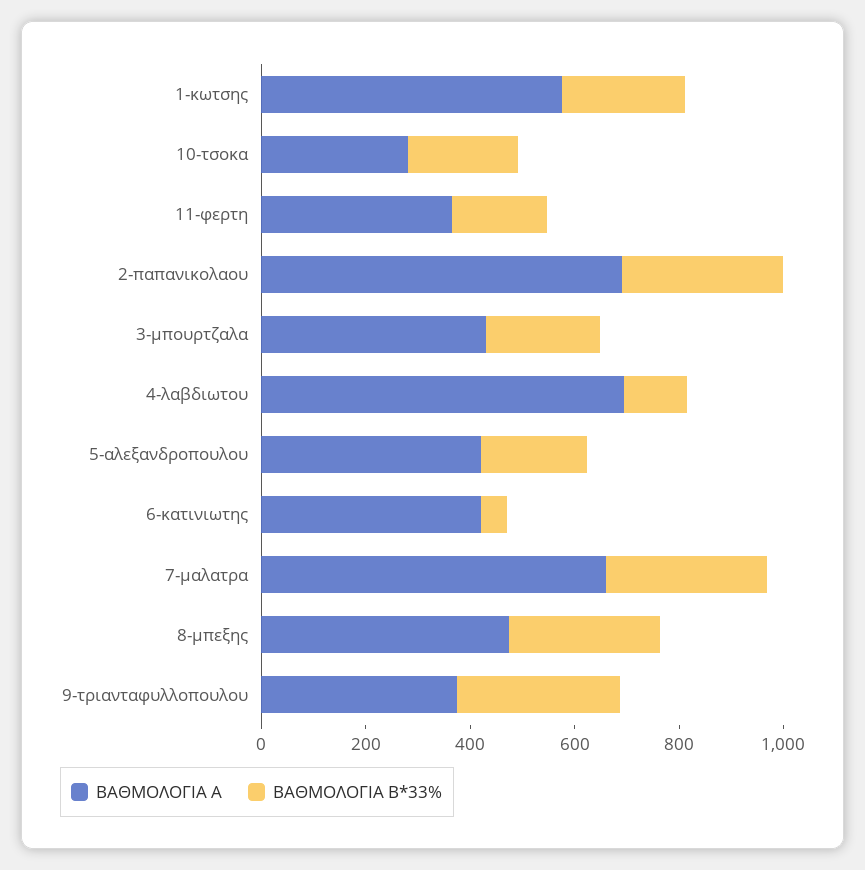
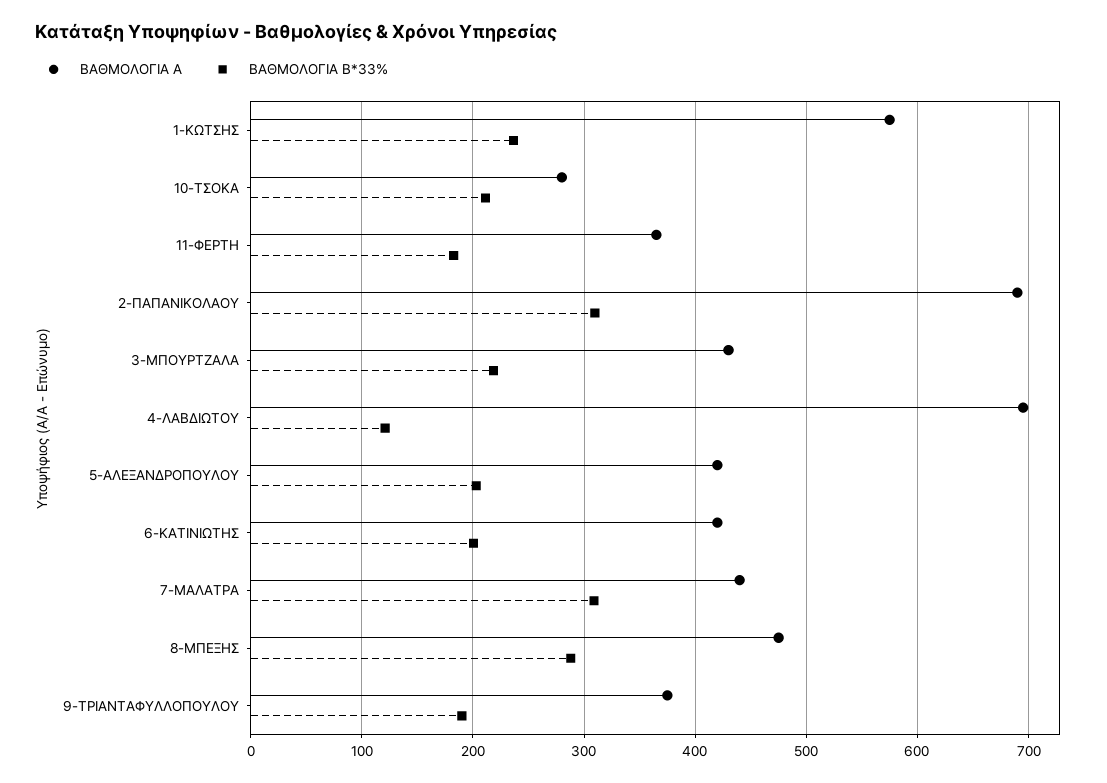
  {
    "ΒΑΘΜΟΛΟΓΙΑ Α": {
      "1-κωτσης": 580,
      "10-τσοκα": 280,
      "11-φερτη": 370,
      "2-παπανικολαου": 690,
      "3-μπουρτζαλα": 430,
      "4-λαβδιωτου": 700,
      "5-αλεξανδροπουλου": 420,
      "6-κατινιωτης": 420,
-     "7-μαλατρα": 650,
+     "7-μαλατρα": 440,
      "8-μπεξης": 480,
      "9-τριανταφυλλοπουλου": 380
    },
    "ΒΑΘΜΟΛΟΓΙΑ Β*33%": {
      "1-κωτσης": 240,
      "10-τσοκα": 210,
      "11-φερτη": 180,
      "2-παπανικολαου": 310,
      "3-μπουρτζαλα": 220,
      "4-λαβδιωτου": 120,
      "5-αλεξανδροπουλου": 200,
-     "6-κατινιωτης": 50,
+     "6-κατινιωτης": 200,
      "7-μαλατρα": 310,
      "8-μπεξης": 290,
-     "9-τριανταφυλλοπουλου": 300
+     "9-τριανταφυλλοπουλου": 190
    }
  }

